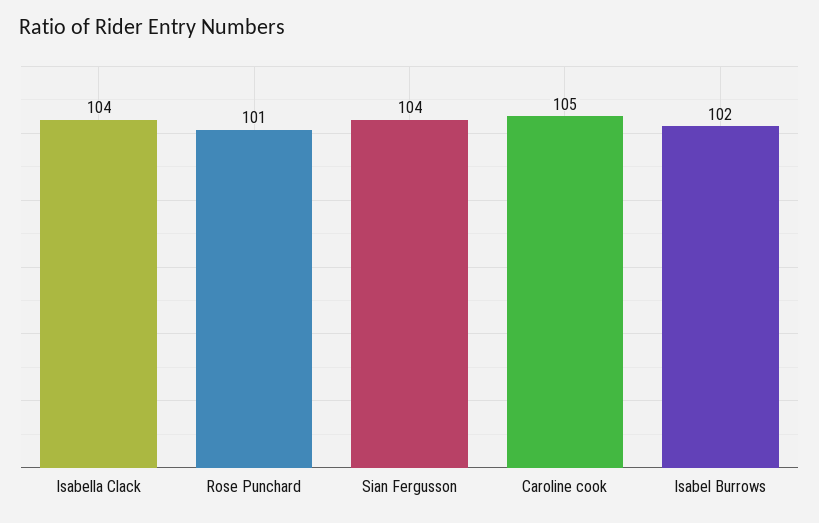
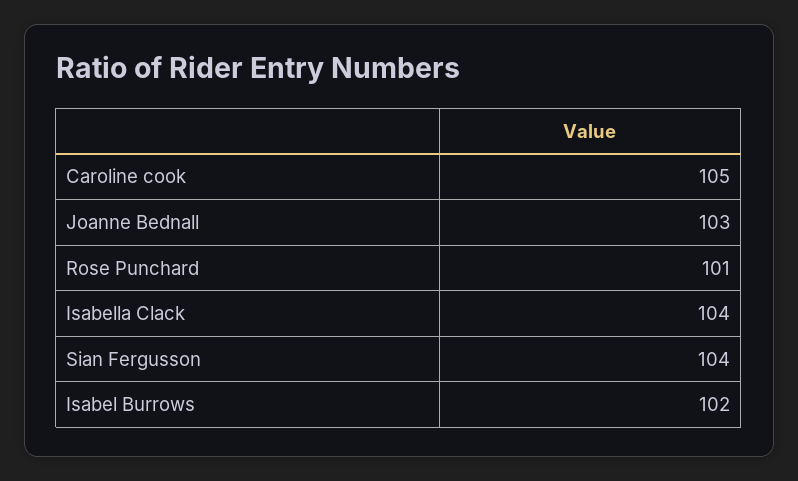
  {
    "Isabella Clack": 104,
    "Rose Punchard": 101,
    "Sian Fergusson": 104,
    "Caroline cook": 105,
-   "Isabel Burrows": 102
+   "Isabel Burrows": 102,
+   "Joanne Bednall": 103
  }

